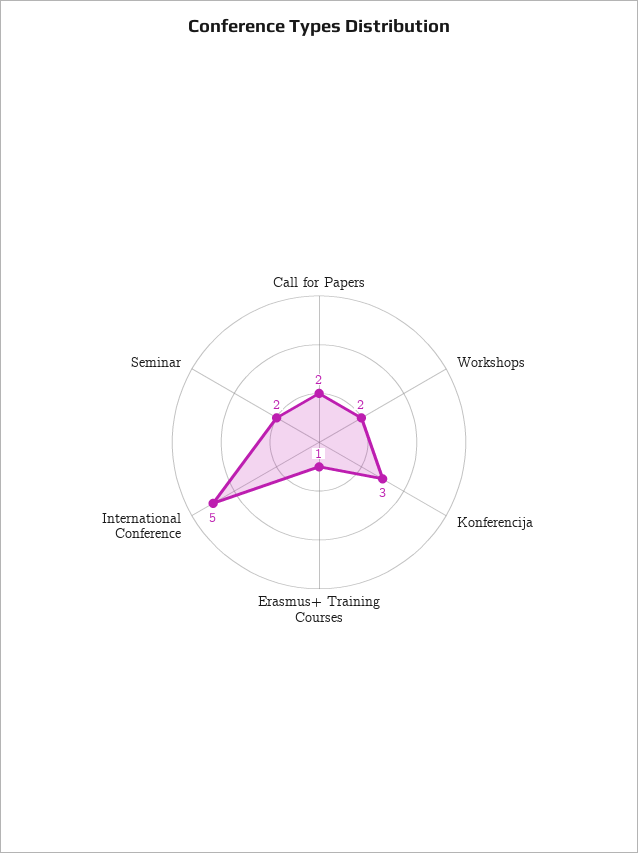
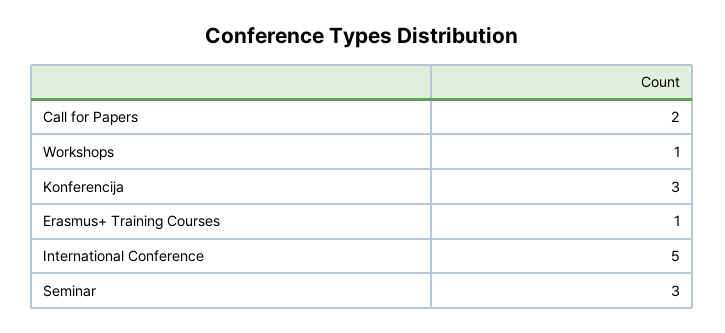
  {
    "Call for Papers": 2,
-   "Workshops": 2,
+   "Workshops": 1,
    "Konferencija": 3,
    "Erasmus+ Training Courses": 1,
    "International Conference": 5,
-   "Seminar": 2
+   "Seminar": 3
  }

